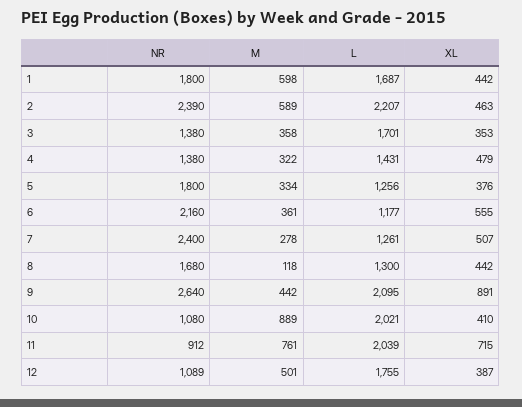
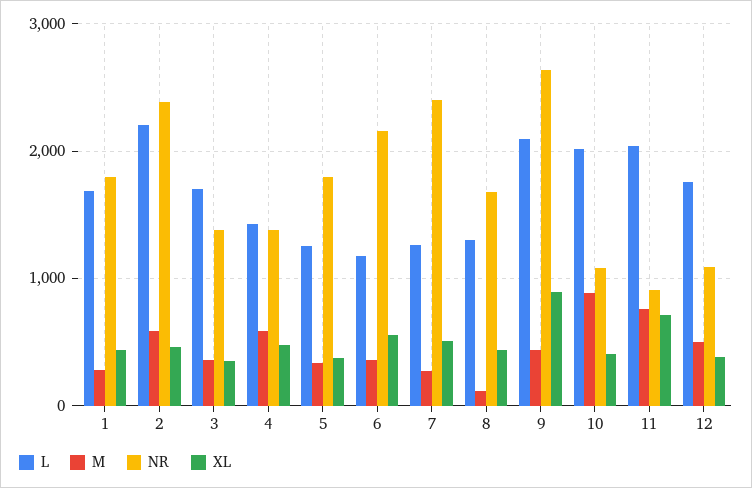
  {
    "NR": {
      "1": 1800,
      "2": 2390,
      "3": 1380,
      "4": 1380,
      "5": 1800,
      "6": 2160,
      "7": 2400,
      "8": 1680,
      "9": 2640,
      "10": 1080,
      "11": 912,
      "12": 1089
    },
    "M": {
-     "1": 598,
+     "1": 300,
      "2": 589,
      "3": 358,
-     "4": 322,
+     "4": 600,
      "5": 334,
      "6": 361,
      "7": 278,
      "8": 118,
      "9": 442,
      "10": 889,
      "11": 761,
      "12": 501
    },
    "L": {
      "1": 1687,
      "2": 2207,
      "3": 1701,
      "4": 1431,
      "5": 1256,
      "6": 1177,
      "7": 1261,
      "8": 1300,
      "9": 2095,
      "10": 2021,
      "11": 2039,
      "12": 1755
    },
    "XL": {
      "1": 442,
      "2": 463,
      "3": 353,
      "4": 479,
      "5": 376,
      "6": 555,
      "7": 507,
      "8": 442,
      "9": 891,
      "10": 410,
      "11": 715,
      "12": 387
    }
  }

